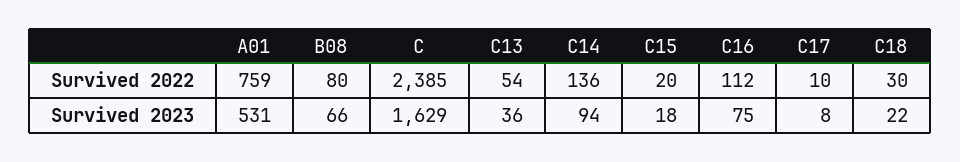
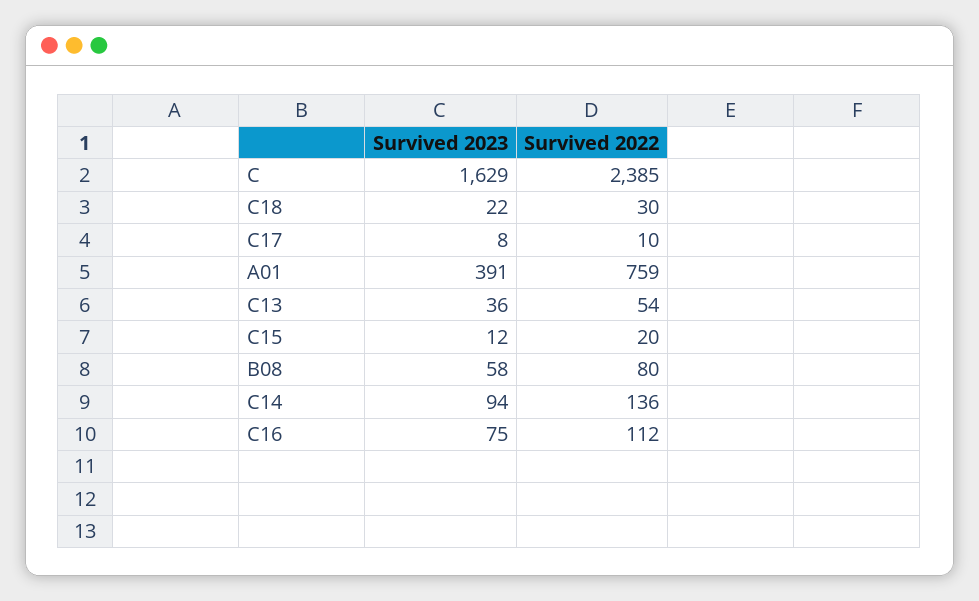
  {
    "A01": {
      "Survived 2022": 759,
-     "Survived 2023": 531
+     "Survived 2023": 391
    },
    "B08": {
      "Survived 2022": 80,
-     "Survived 2023": 66
+     "Survived 2023": 58
    },
    "C": {
      "Survived 2022": 2385,
      "Survived 2023": 1629
    },
    "C13": {
      "Survived 2022": 54,
      "Survived 2023": 36
    },
    "C14": {
      "Survived 2022": 136,
      "Survived 2023": 94
    },
    "C15": {
      "Survived 2022": 20,
-     "Survived 2023": 18
+     "Survived 2023": 12
    },
    "C16": {
      "Survived 2022": 112,
      "Survived 2023": 75
    },
    "C17": {
      "Survived 2022": 10,
      "Survived 2023": 8
    },
    "C18": {
      "Survived 2022": 30,
      "Survived 2023": 22
    }
  }

